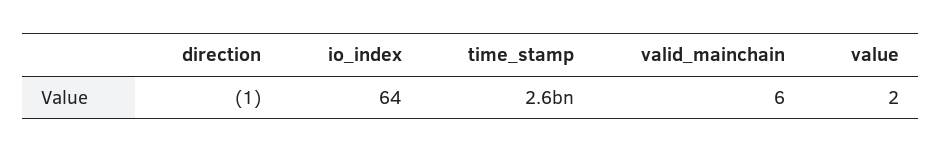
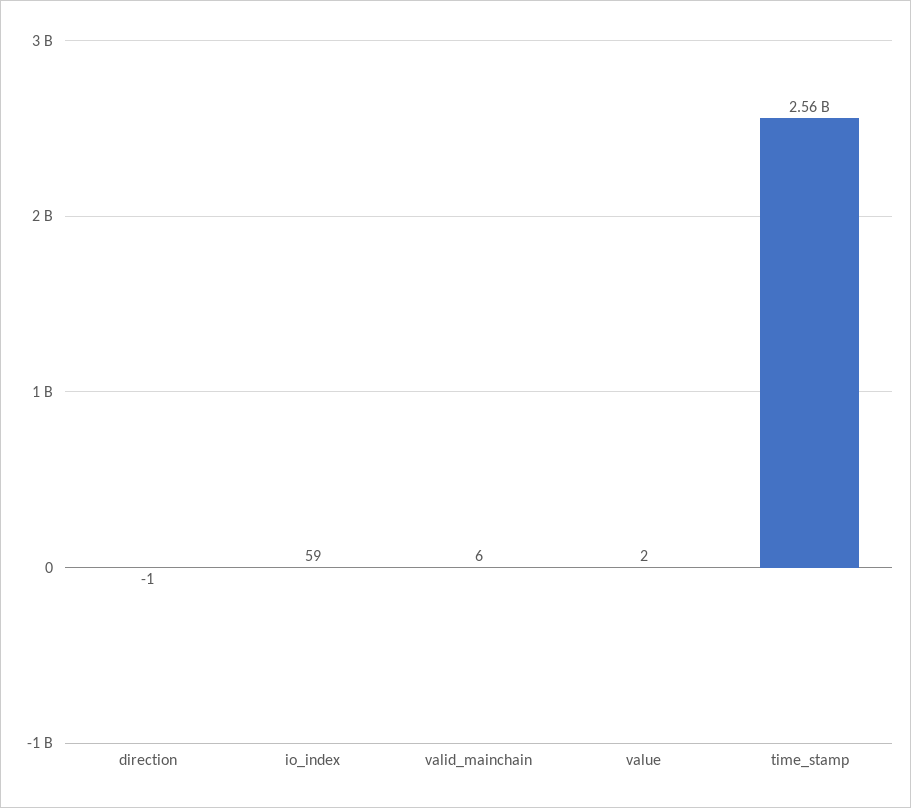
  {
    "direction": -1,
-   "io_index": 64,
+   "io_index": 59,
    "time_stamp": 2560000000,
    "valid_mainchain": 6,
    "value": 2
  }

